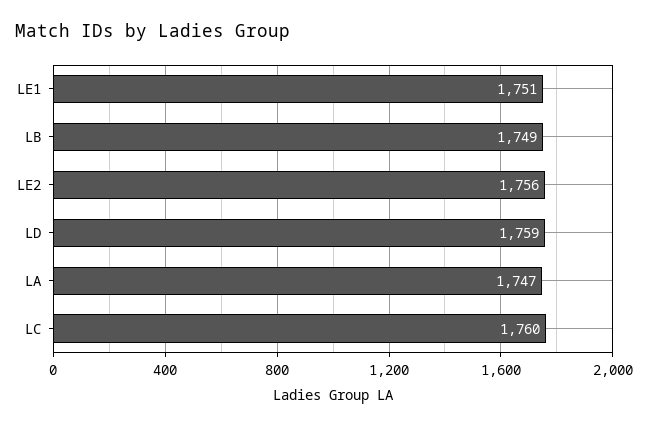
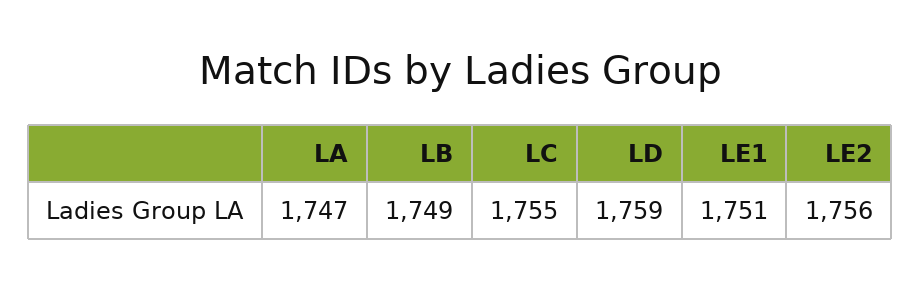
  {
    "LE1": 1751,
    "LB": 1749,
    "LE2": 1756,
    "LD": 1759,
    "LA": 1747,
-   "LC": 1760
+   "LC": 1755
  }

